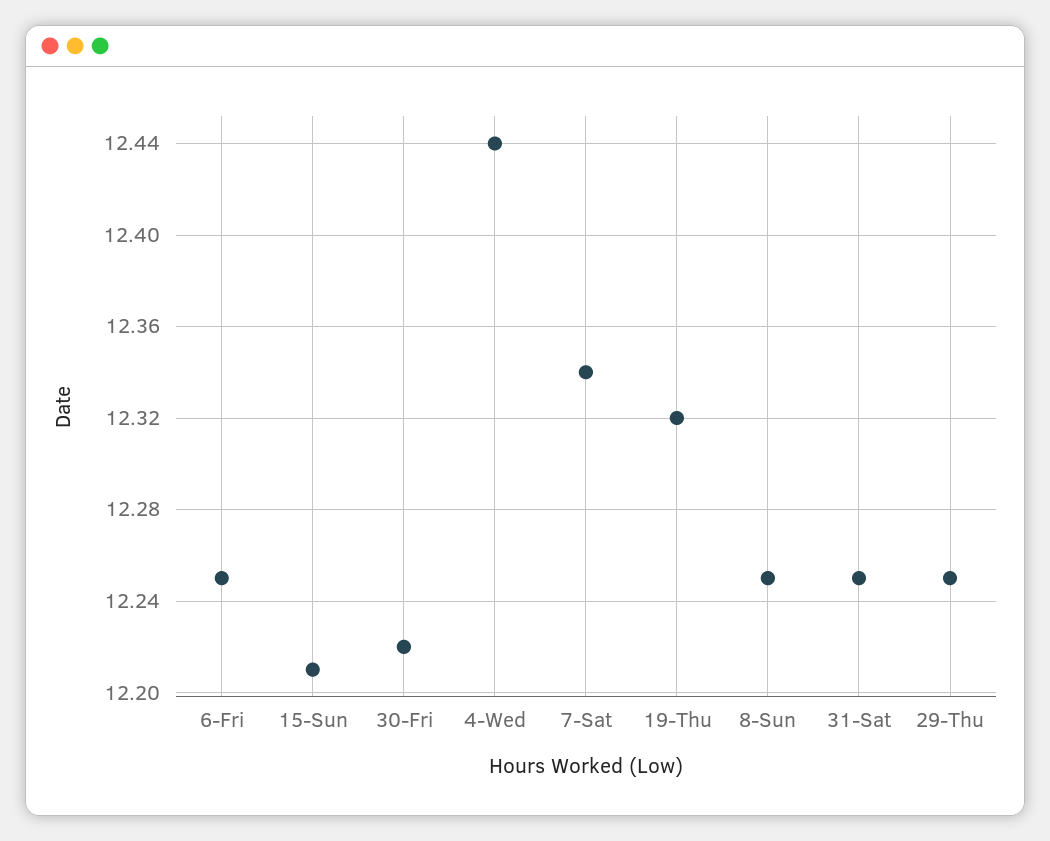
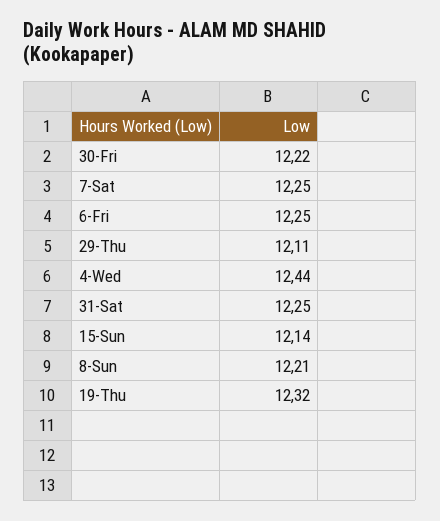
  {
    "6-Fri": 12.25,
-   "15-Sun": 12.21,
+   "15-Sun": 12.14,
    "30-Fri": 12.22,
    "4-Wed": 12.44,
-   "7-Sat": 12.34,
+   "7-Sat": 12.25,
    "19-Thu": 12.32,
-   "8-Sun": 12.25,
+   "8-Sun": 12.21,
    "31-Sat": 12.25,
-   "29-Thu": 12.25
+   "29-Thu": 12.11
  }

